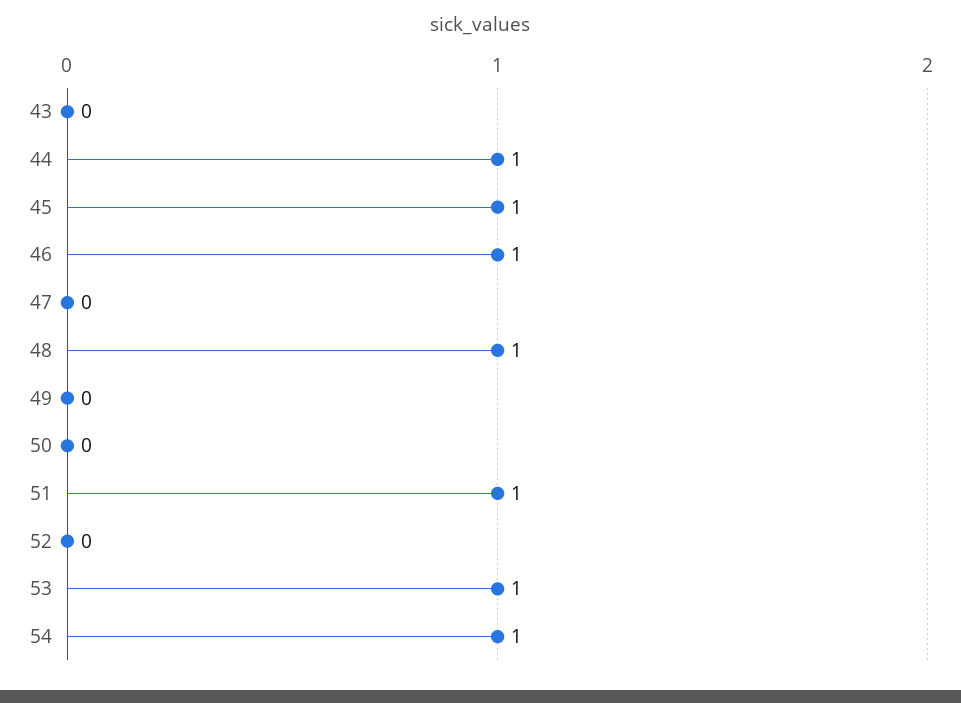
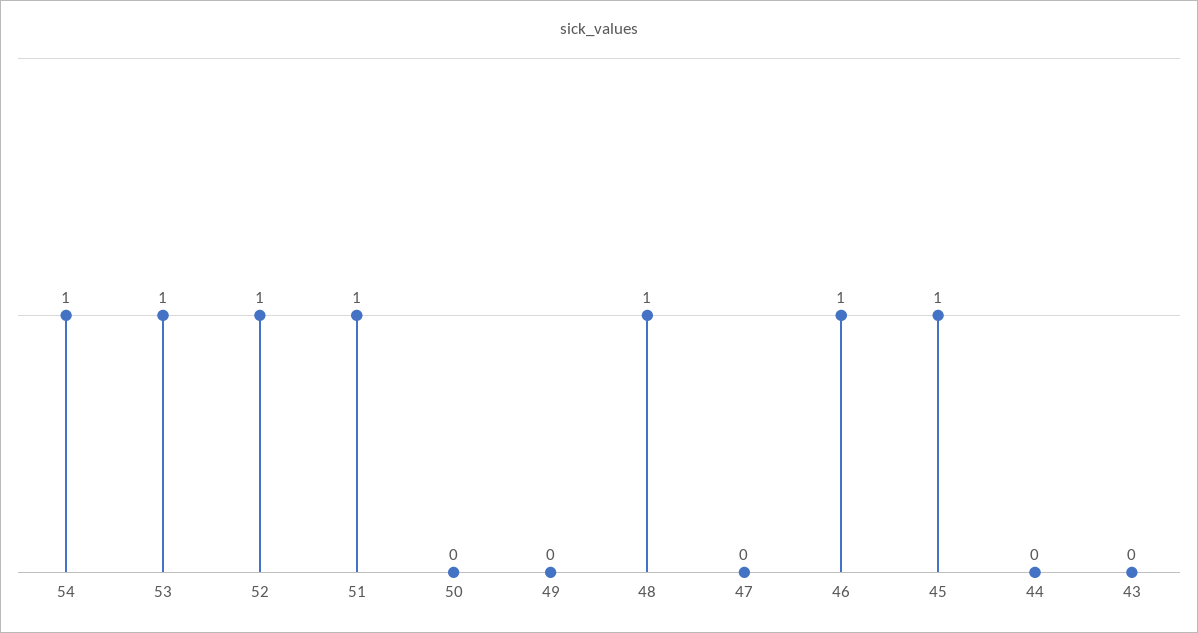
  {
    "43": 0,
-   "44": 1,
+   "44": 0,
    "45": 1,
    "46": 1,
    "47": 0,
    "48": 1,
    "49": 0,
    "50": 0,
    "51": 1,
-   "52": 0,
+   "52": 1,
    "53": 1,
    "54": 1
  }

